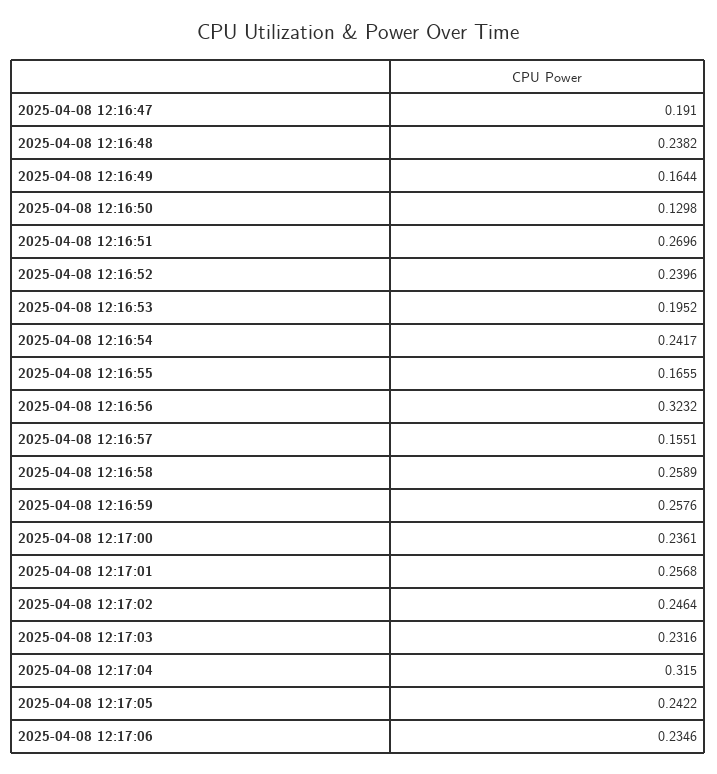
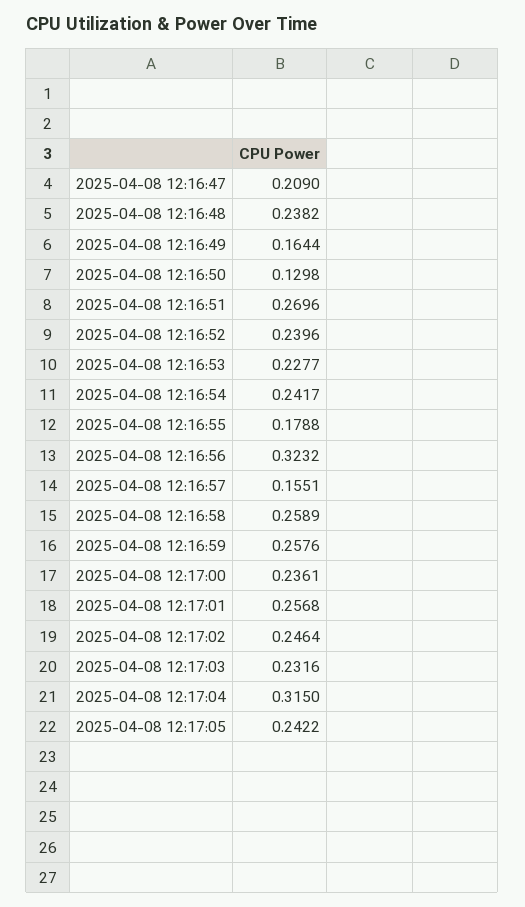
  {
-   "2025-04-08 12:16:47": 0.191,
+   "2025-04-08 12:16:47": 0.209,
    "2025-04-08 12:16:48": 0.2382,
    "2025-04-08 12:16:49": 0.1644,
    "2025-04-08 12:16:50": 0.1298,
    "2025-04-08 12:16:51": 0.2696,
    "2025-04-08 12:16:52": 0.2396,
-   "2025-04-08 12:16:53": 0.1952,
+   "2025-04-08 12:16:53": 0.2277,
    "2025-04-08 12:16:54": 0.2417,
-   "2025-04-08 12:16:55": 0.1655,
+   "2025-04-08 12:16:55": 0.1788,
    "2025-04-08 12:16:56": 0.3232,
    "2025-04-08 12:16:57": 0.1551,
    "2025-04-08 12:16:58": 0.2589,
    "2025-04-08 12:16:59": 0.2576,
    "2025-04-08 12:17:00": 0.2361,
    "2025-04-08 12:17:01": 0.2568,
    "2025-04-08 12:17:02": 0.2464,
    "2025-04-08 12:17:03": 0.2316,
    "2025-04-08 12:17:04": 0.315,
-   "2025-04-08 12:17:05": 0.2422,
+   "2025-04-08 12:17:05": 0.2422
-   "2025-04-08 12:17:06": 0.2346
  }

